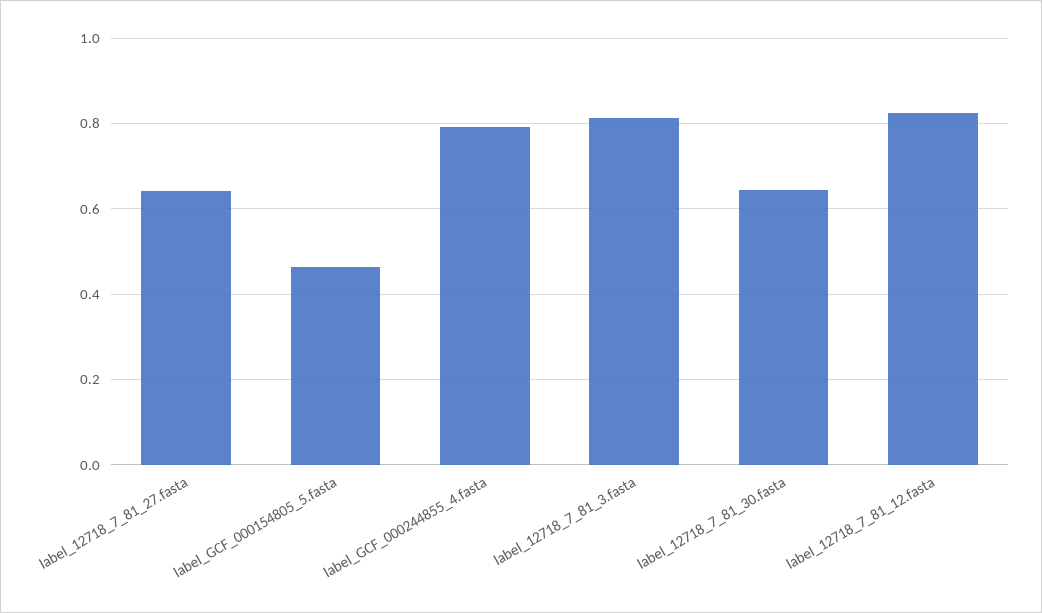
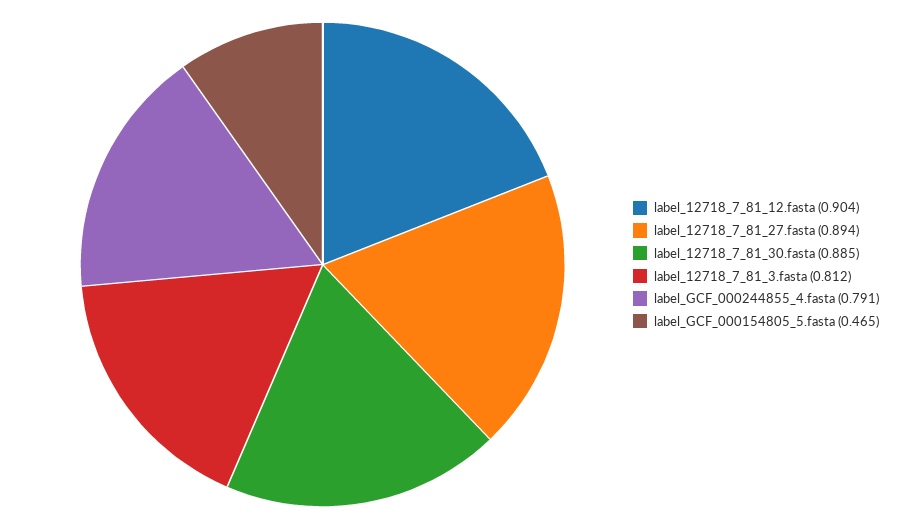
  {
-   "label_12718_7_81_27.fasta": 0.64,
+   "label_12718_7_81_27.fasta": 0.894,
    "label_GCF_000154805_5.fasta": 0.465,
    "label_GCF_000244855_4.fasta": 0.791,
    "label_12718_7_81_3.fasta": 0.812,
-   "label_12718_7_81_30.fasta": 0.64,
+   "label_12718_7_81_30.fasta": 0.885,
-   "label_12718_7_81_12.fasta": 0.82
+   "label_12718_7_81_12.fasta": 0.904
  }

